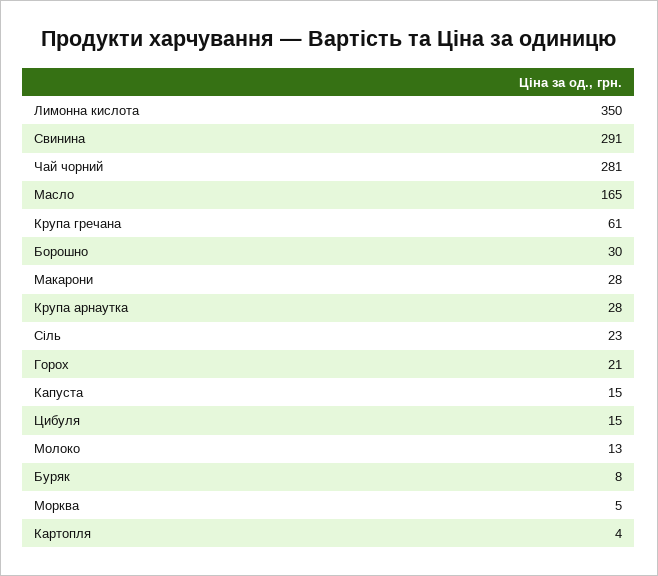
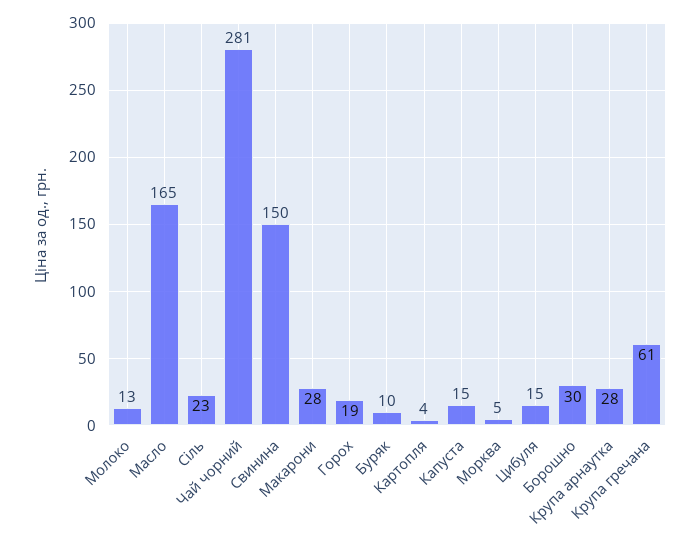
  {
-   "Лимонна кислота": 350,
-   "Свинина": 291,
+   "Свинина": 150,
    "Чай чорний": 281,
    "Масло": 165,
    "Крупа гречана": 61,
    "Борошно": 30,
    "Макарони": 28,
    "Крупа арнаутка": 28,
    "Сiль": 23,
-   "Горох": 21,
+   "Горох": 19,
    "Капуста": 15,
    "Цибуля": 15,
    "Молоко": 13,
-   "Буряк": 8,
+   "Буряк": 10,
    "Морква": 5,
    "Картопля": 4
  }

